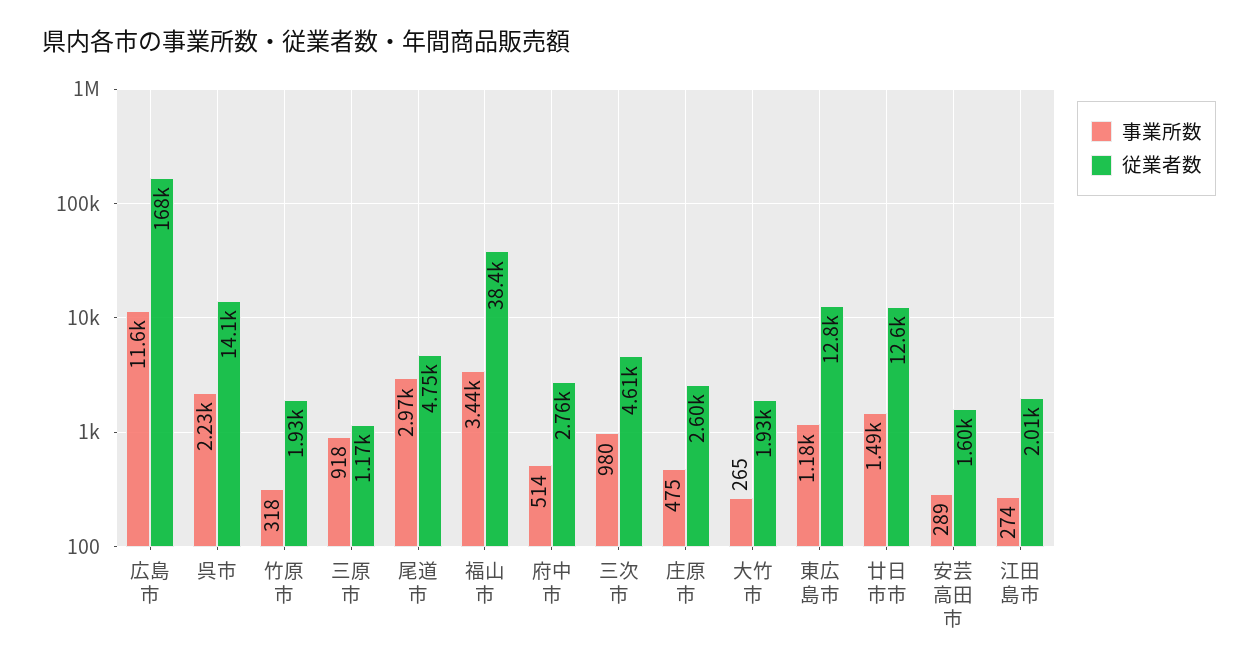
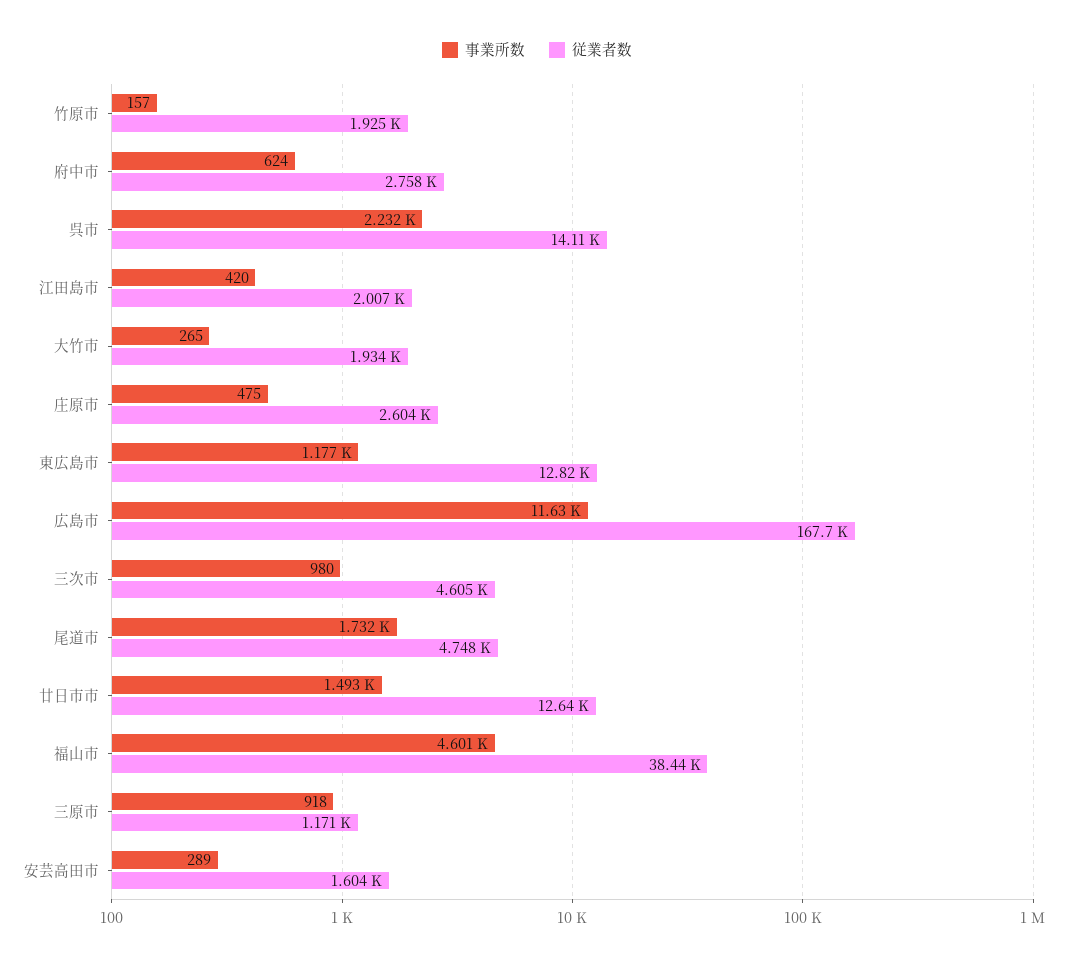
  {
    "事業所数": {
      "広島市": 11630,
      "呉市": 2232,
-     "竹原市": 318,
+     "竹原市": 157,
      "三原市": 918,
-     "尾道市": 2970,
+     "尾道市": 1732,
-     "福山市": 3440,
+     "福山市": 4601,
-     "府中市": 514,
+     "府中市": 624,
      "三次市": 980,
      "庄原市": 475,
      "大竹市": 265,
      "東広島市": 1177,
      "廿日市市": 1493,
      "安芸高田市": 289,
-     "江田島市": 274
+     "江田島市": 420
    },
    "従業者数": {
      "広島市": 167700,
      "呉市": 14110,
      "竹原市": 1925,
      "三原市": 1171,
      "尾道市": 4748,
      "福山市": 38440,
      "府中市": 2758,
      "三次市": 4605,
      "庄原市": 2604,
      "大竹市": 1934,
      "東広島市": 12820,
      "廿日市市": 12640,
      "安芸高田市": 1604,
      "江田島市": 2007
    }
  }

